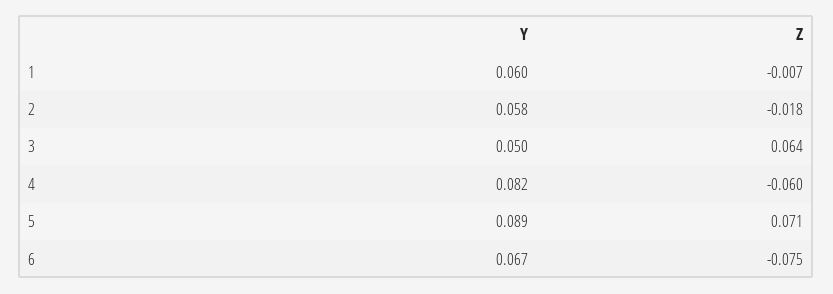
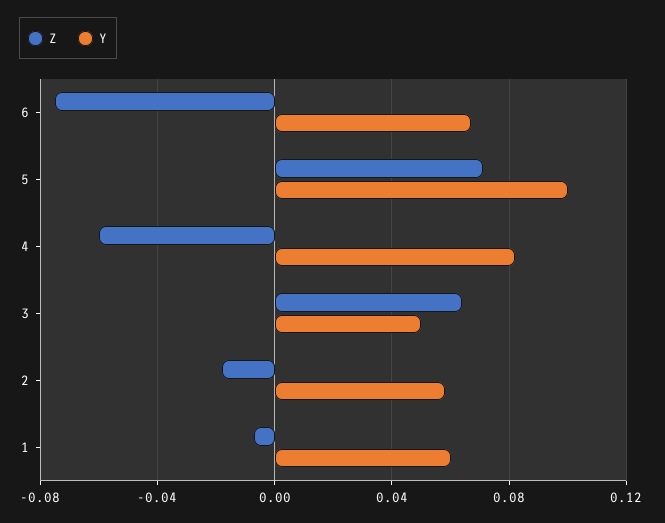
  {
    "Y": {
      "1": 0.06,
      "2": 0.058,
      "3": 0.05,
      "4": 0.082,
-     "5": 0.089,
+     "5": 0.1,
      "6": 0.067
    },
    "Z": {
      "1": -0.007,
      "2": -0.018,
      "3": 0.064,
      "4": -0.06,
      "5": 0.071,
      "6": -0.075
    }
  }

